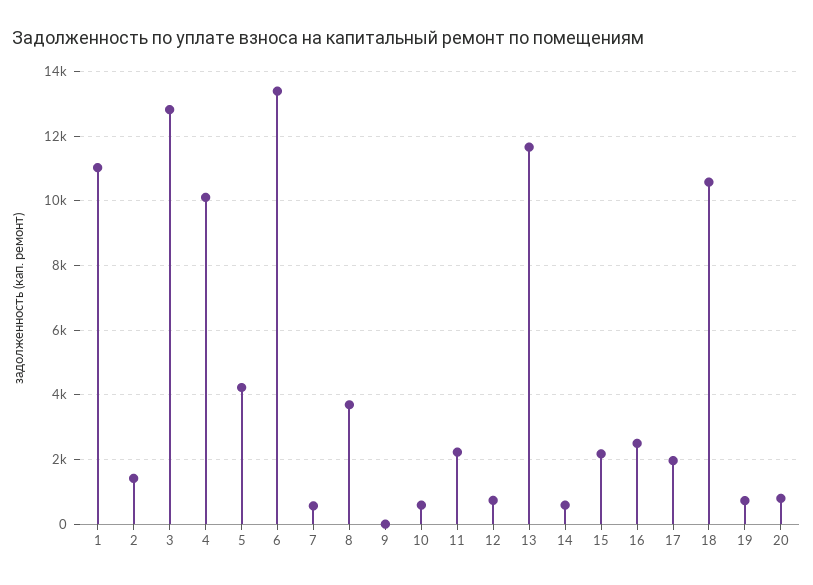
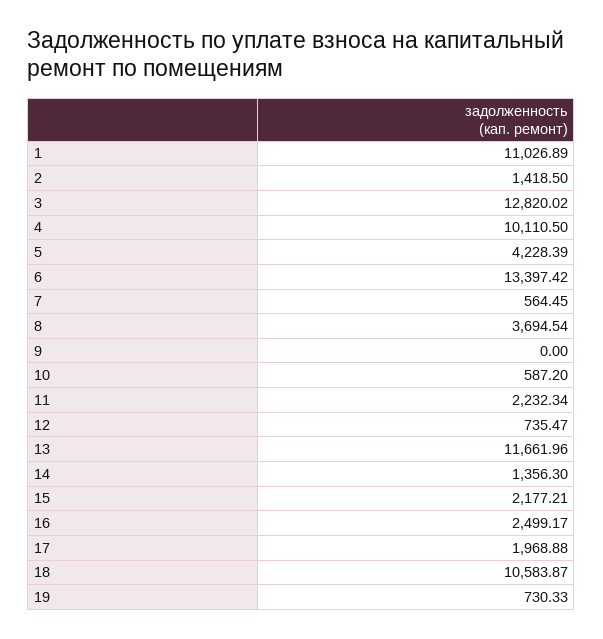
  {
    "1": 11026.89,
    "2": 1418.5,
    "3": 12820.02,
    "4": 10110.5,
    "5": 4228.39,
    "6": 13397.42,
    "7": 564.45,
    "8": 3694.54,
    "9": 0,
    "10": 587.2,
    "11": 2232.34,
    "12": 735.47,
    "13": 11661.96,
-   "14": 600,
+   "14": 1356.3,
    "15": 2177.21,
    "16": 2499.17,
    "17": 1968.88,
    "18": 10583.87,
-   "19": 730.33,
+   "19": 730.33
-   "20": 800
  }

